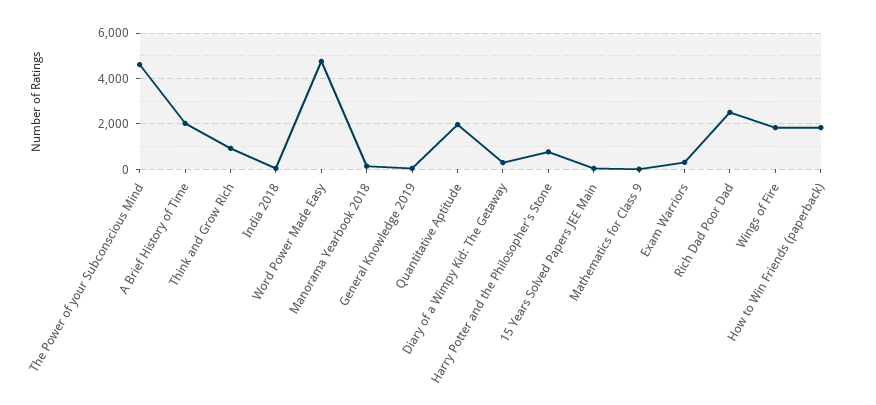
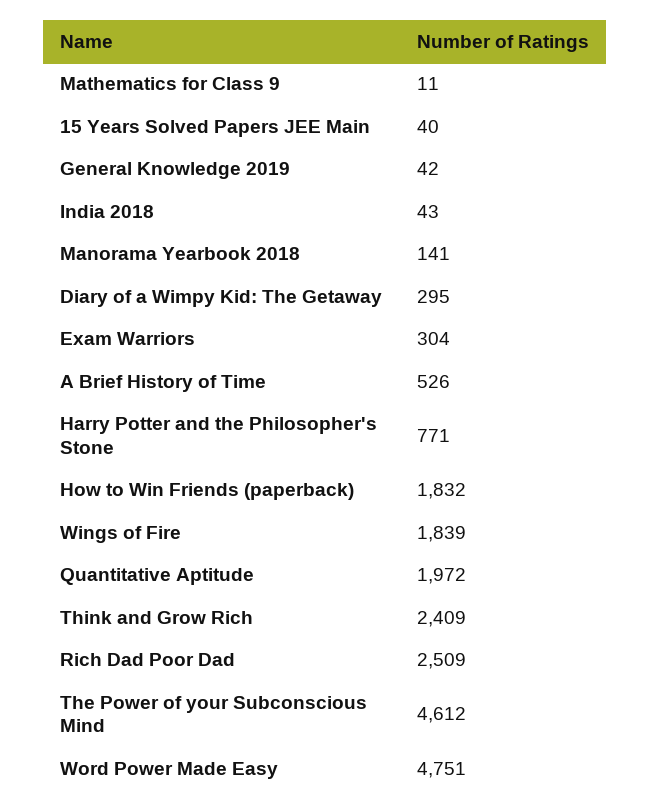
  {
    "The Power of your Subconscious Mind": 4612,
-   "A Brief History of Time": 2000,
+   "A Brief History of Time": 526,
-   "Think and Grow Rich": 1000,
+   "Think and Grow Rich": 2409,
    "India 2018": 43,
    "Word Power Made Easy": 4751,
    "Manorama Yearbook 2018": 141,
    "General Knowledge 2019": 42,
    "Quantitative Aptitude": 1972,
    "Diary of a Wimpy Kid: The Getaway": 295,
    "Harry Potter and the Philosopher's Stone": 771,
    "15 Years Solved Papers JEE Main": 40,
    "Mathematics for Class 9": 11,
    "Exam Warriors": 304,
    "Rich Dad Poor Dad": 2509,
    "Wings of Fire": 1839,
    "How to Win Friends (paperback)": 1832
  }

